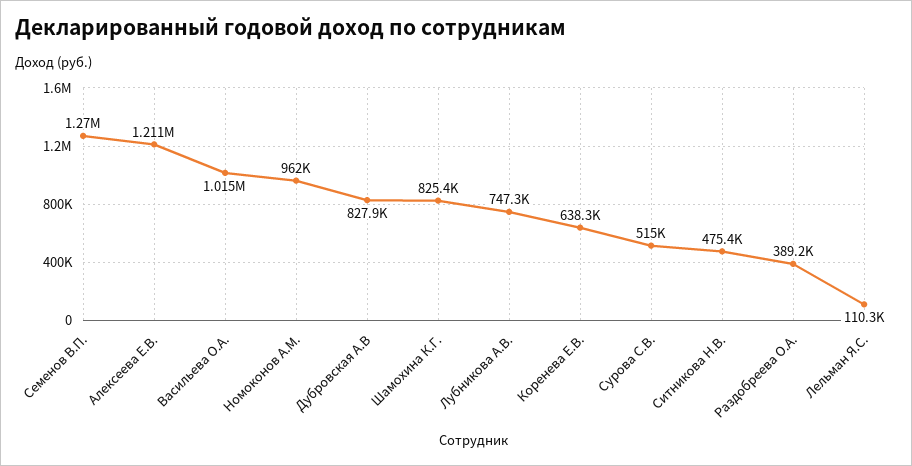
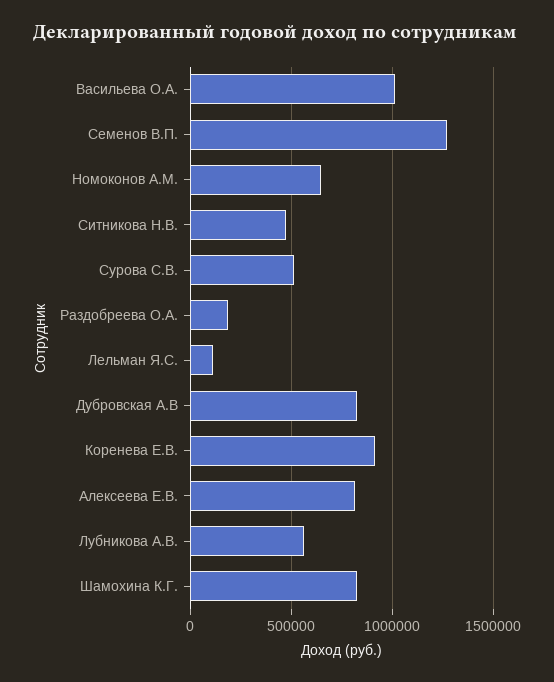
  {
    "Семенов В.П.": 1270000,
-   "Алексеева Е.В.": 1211000,
+   "Алексеева Е.В.": 800000,
    "Васильева О.А.": 1015000,
-   "Номоконов А.М.": 962000,
+   "Номоконов А.М.": 650000,
    "Дубровская А.В": 827900,
    "Шамохина К.Г.": 825400,
-   "Лубникова А.В.": 747300,
+   "Лубникова А.В.": 550000,
-   "Коренева Е.В.": 638300,
+   "Коренева Е.В.": 900000,
    "Сурова С.В.": 515000,
    "Ситникова Н.В.": 475400,
-   "Раздобреева О.А.": 389200,
+   "Раздобреева О.А.": 200000,
    "Лельман Я.С.": 110300
  }

